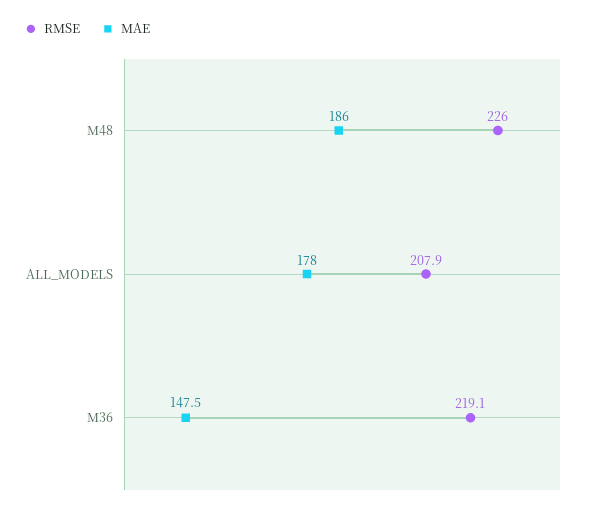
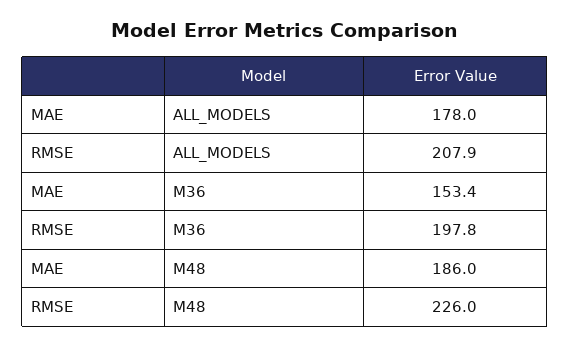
  {
    "RMSE": {
      "M48": 226,
      "ALL_MODELS": 207.9,
-     "M36": 219.1
+     "M36": 197.8
    },
    "MAE": {
      "M48": 186,
      "ALL_MODELS": 178,
-     "M36": 147.5
+     "M36": 153.4
    }
  }

